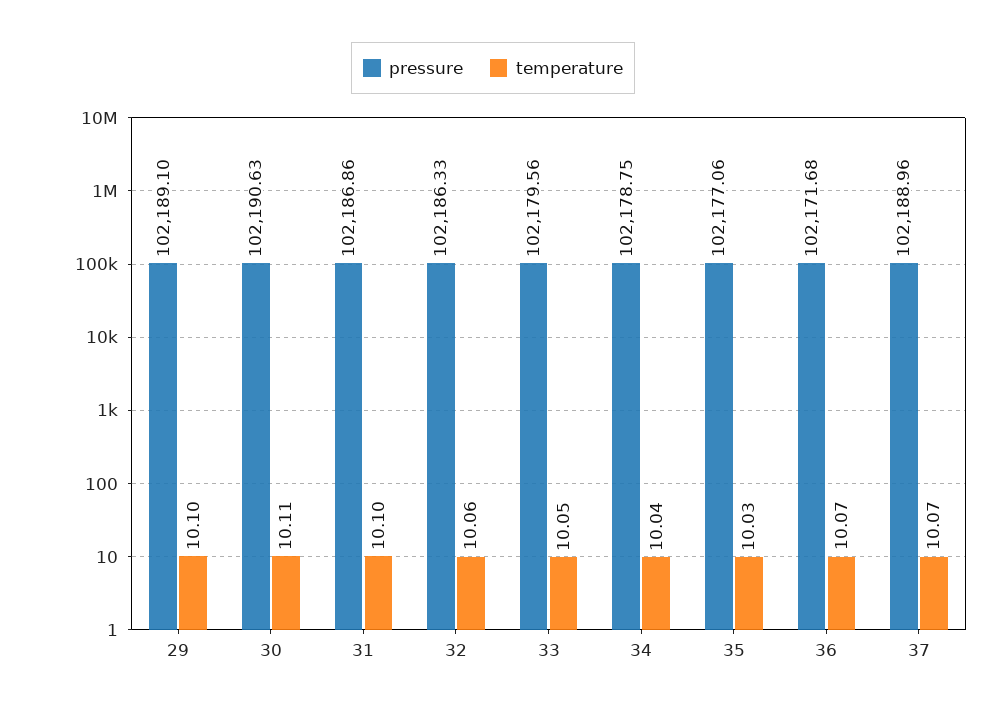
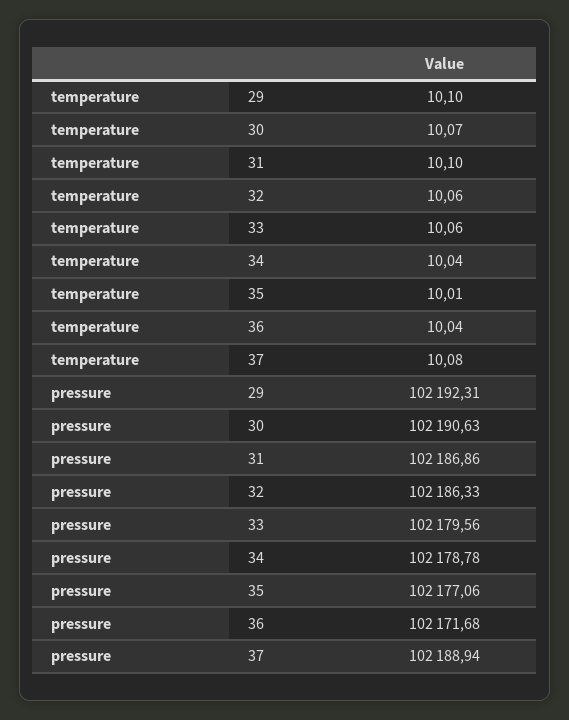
  {
    "pressure": {
-     "29": 102189.1,
+     "29": 102192.31,
      "30": 102190.63,
      "31": 102186.86,
      "32": 102186.33,
      "33": 102179.56,
-     "34": 102178.75,
+     "34": 102178.78,
      "35": 102177.06,
      "36": 102171.68,
-     "37": 102188.96
+     "37": 102188.94
    },
    "temperature": {
      "29": 10.1,
-     "30": 10.11,
+     "30": 10.07,
      "31": 10.1,
      "32": 10.06,
-     "33": 10.05,
+     "33": 10.06,
      "34": 10.04,
-     "35": 10.03,
+     "35": 10.01,
-     "36": 10.07,
+     "36": 10.04,
-     "37": 10.07
+     "37": 10.08
    }
  }

